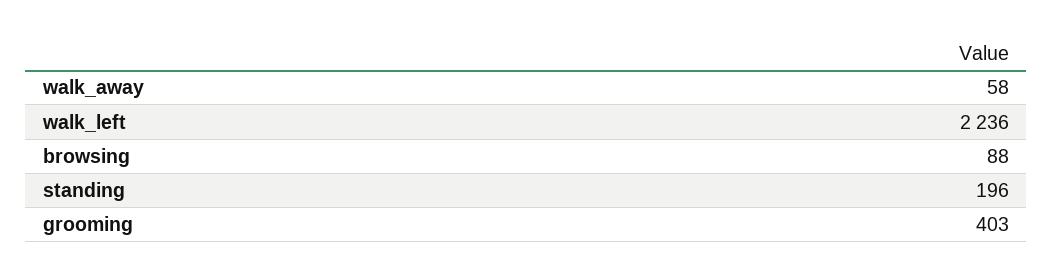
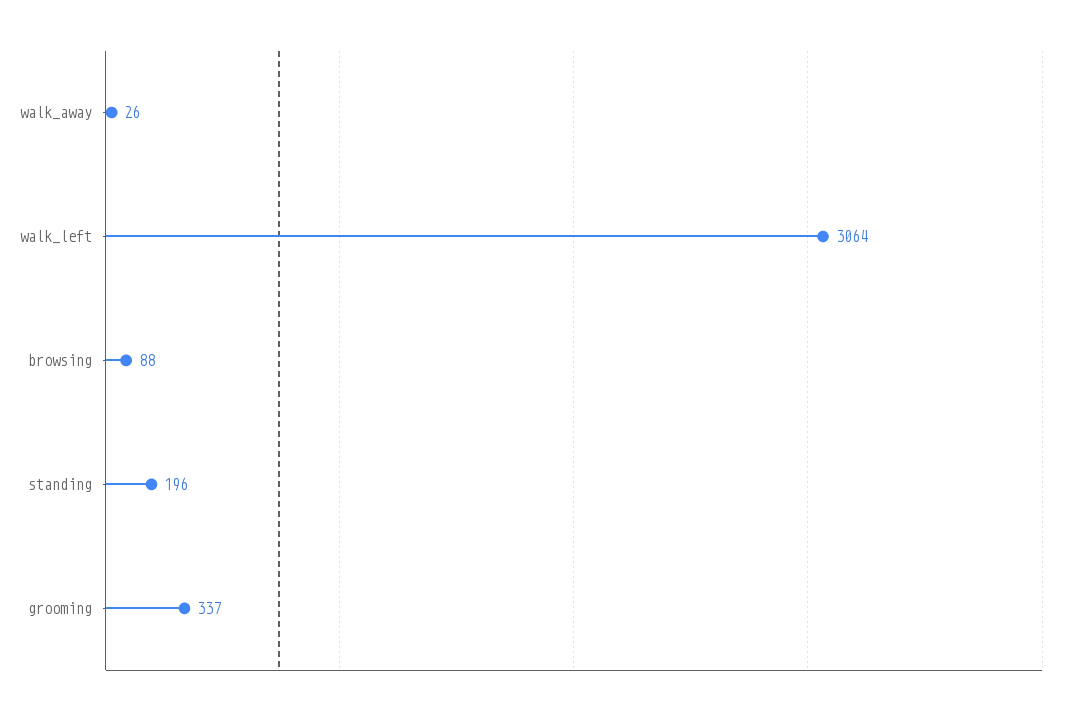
  {
-   "walk_away": 58,
+   "walk_away": 26,
-   "walk_left": 2236,
+   "walk_left": 3064,
    "browsing": 88,
    "standing": 196,
-   "grooming": 403
+   "grooming": 337
  }

